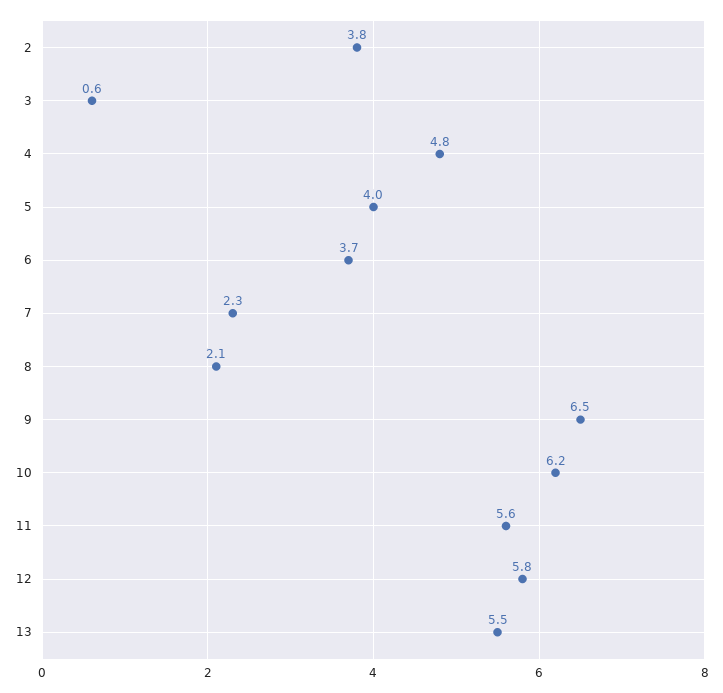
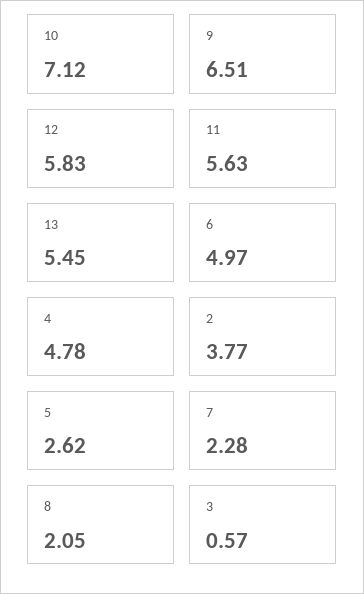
  {
    "2": 3.77,
    "3": 0.57,
    "4": 4.78,
-   "5": 4,
+   "5": 2.62,
-   "6": 3.7,
+   "6": 4.97,
    "7": 2.28,
    "8": 2.05,
    "9": 6.51,
-   "10": 6.2,
+   "10": 7.12,
    "11": 5.63,
    "12": 5.83,
    "13": 5.45
  }

